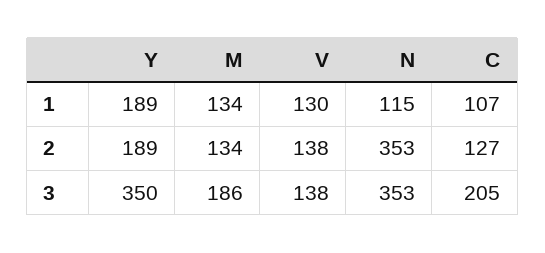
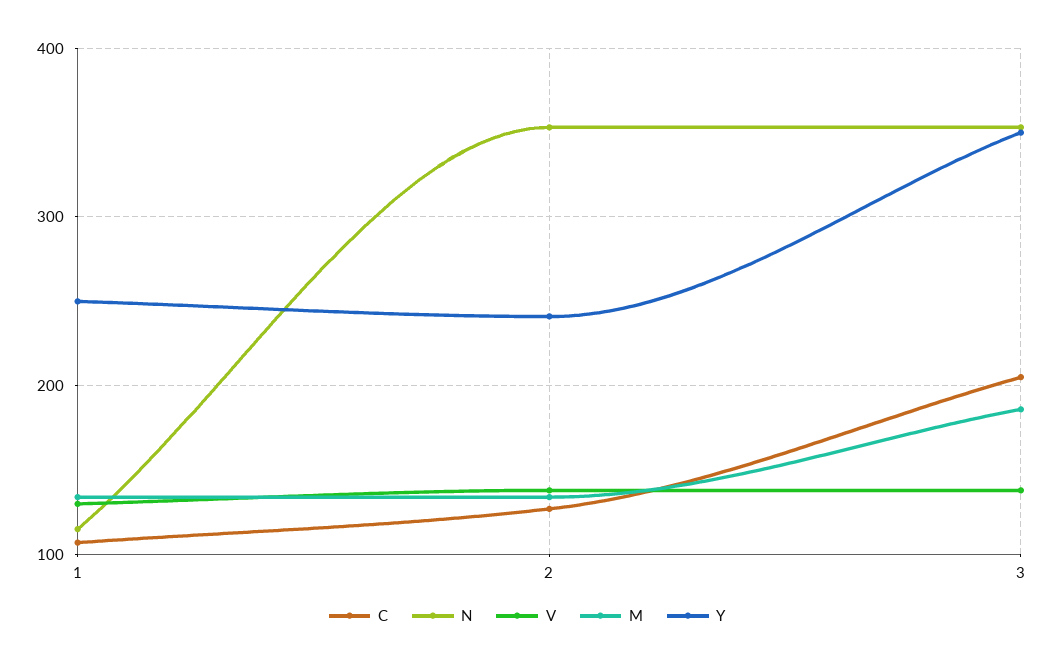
  {
    "Y": {
-     "1": 189,
+     "1": 250,
-     "2": 189,
+     "2": 240,
      "3": 350
    },
    "M": {
      "1": 134,
      "2": 134,
      "3": 186
    },
    "V": {
      "1": 130,
      "2": 138,
      "3": 138
    },
    "N": {
      "1": 115,
      "2": 353,
      "3": 353
    },
    "C": {
      "1": 107,
      "2": 127,
      "3": 205
    }
  }

